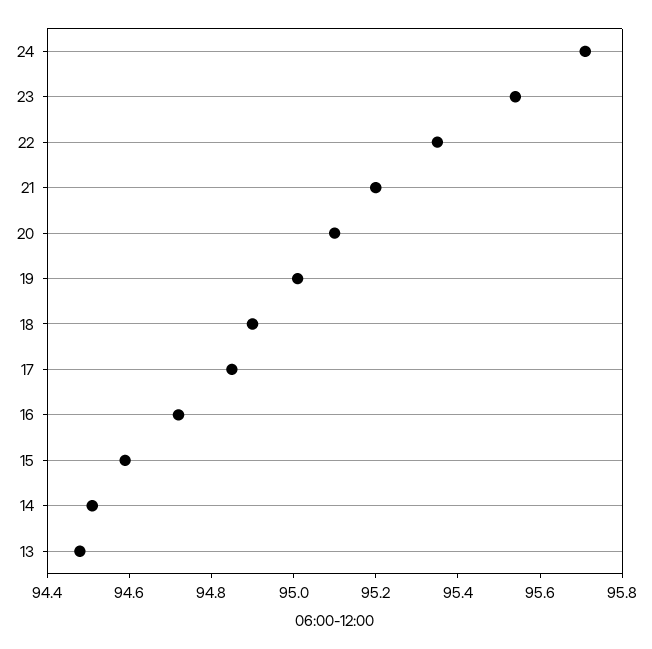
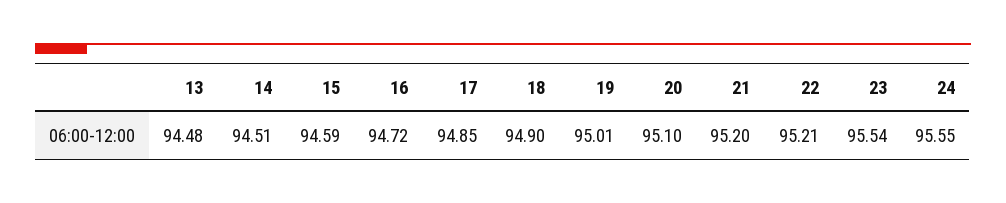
  {
-   "24": 95.7,
+   "24": 95.55,
    "23": 95.54,
-   "22": 95.35,
+   "22": 95.21,
    "21": 95.2,
    "20": 95.1,
    "19": 95.01,
    "18": 94.9,
    "17": 94.85,
    "16": 94.72,
    "15": 94.59,
    "14": 94.51,
    "13": 94.48
  }

